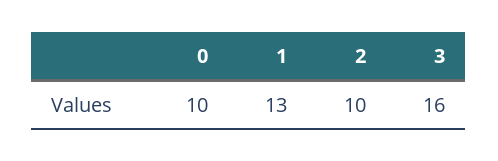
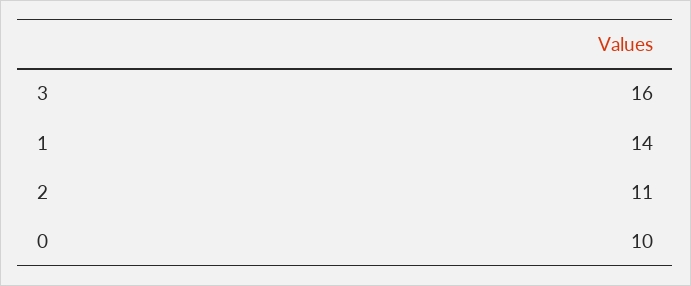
  {
    "0": 10,
-   "1": 13,
+   "1": 14,
-   "2": 10,
+   "2": 11,
    "3": 16
  }

